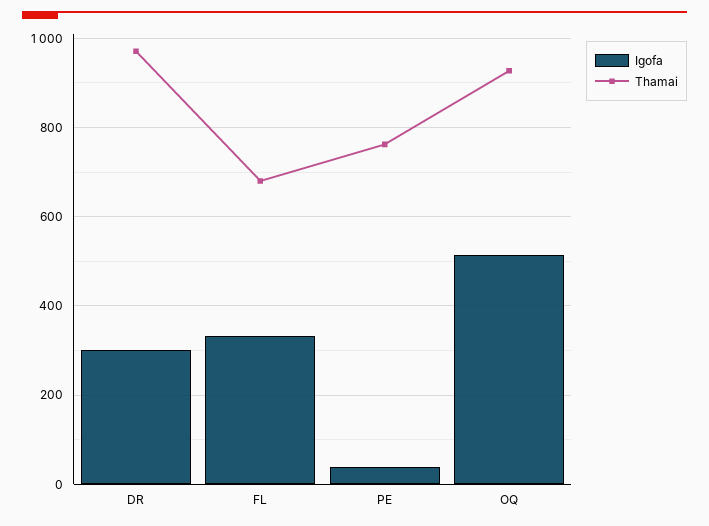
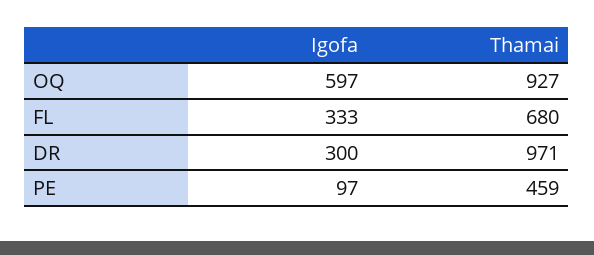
  {
    "Igofa": {
      "DR": 300,
      "FL": 333,
-     "PE": 40,
+     "PE": 97,
-     "OQ": 520
+     "OQ": 597
    },
    "Thamai": {
      "DR": 971,
      "FL": 680,
-     "PE": 760,
+     "PE": 459,
      "OQ": 927
    }
  }

